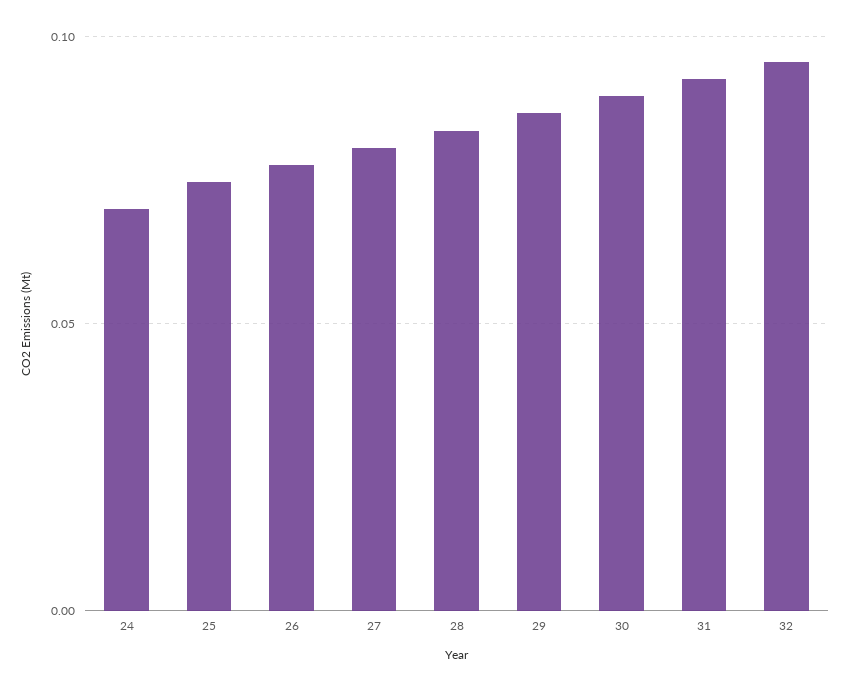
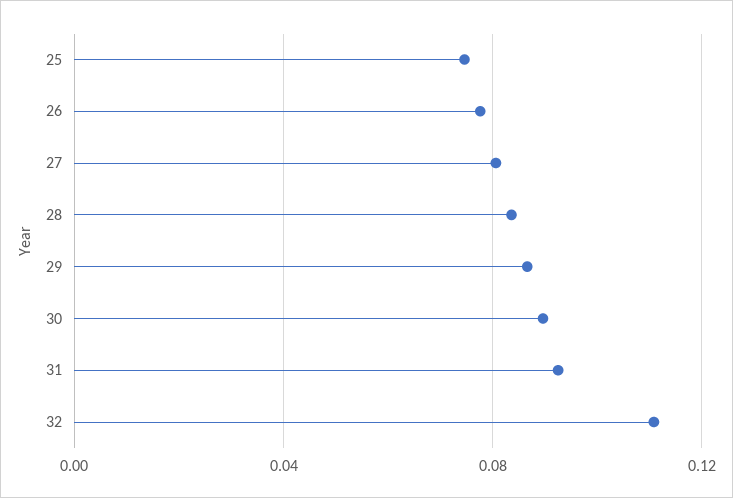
  {
-   "24": 0.07,
    "25": 0.075,
    "26": 0.08,
    "27": 0.08,
    "28": 0.085,
    "29": 0.085,
    "30": 0.09,
    "31": 0.095,
-   "32": 0.095
+   "32": 0.11
  }

